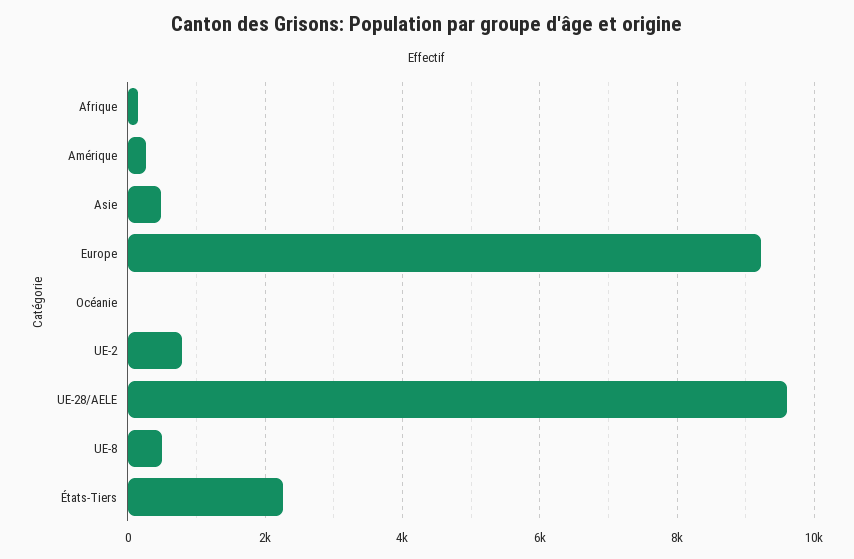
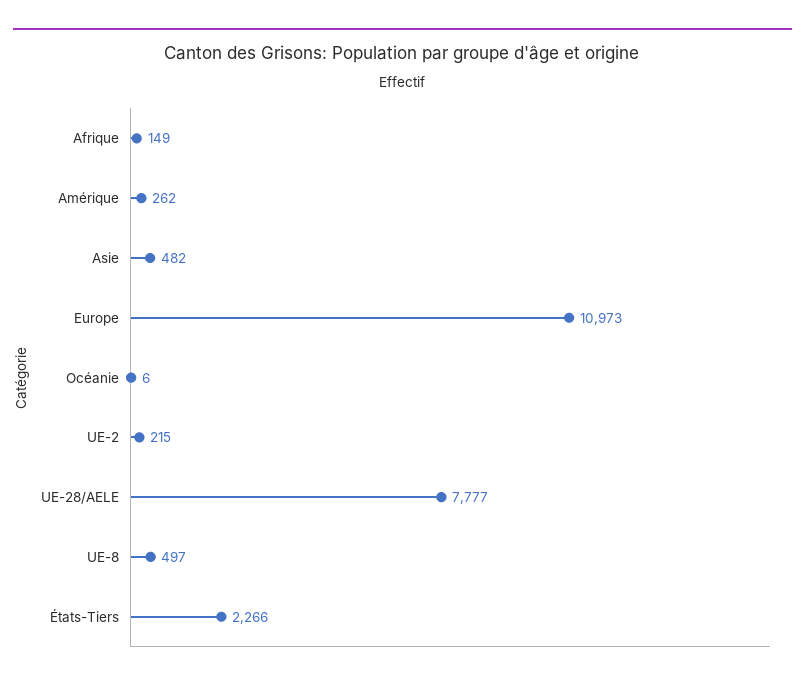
  {
    "Afrique": 149,
    "Amérique": 262,
    "Asie": 482,
-   "Europe": 9200,
+   "Europe": 10973,
    "Océanie": 6,
-   "UE-2": 800,
+   "UE-2": 215,
-   "UE-28/AELE": 9600,
+   "UE-28/AELE": 7777,
    "UE-8": 497,
    "États-Tiers": 2266
  }

